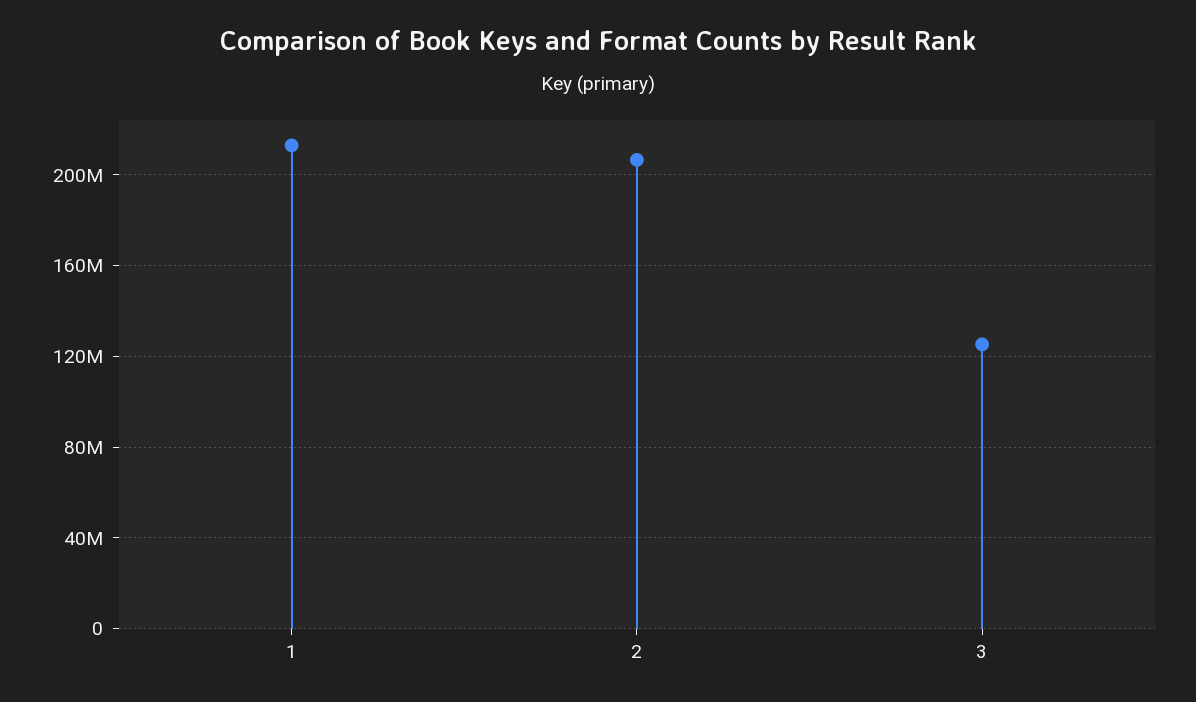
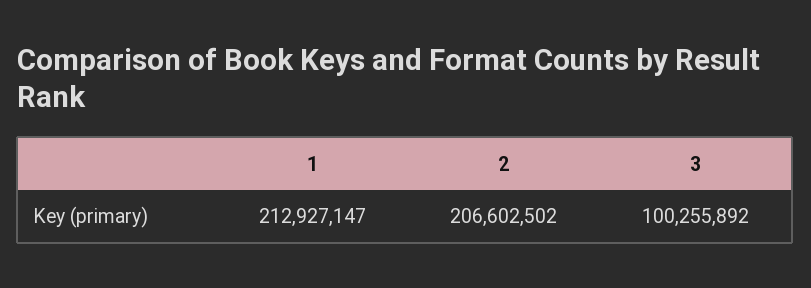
  {
    "1": 212927147,
    "2": 206602502,
-   "3": 125000000
+   "3": 100255892
  }

